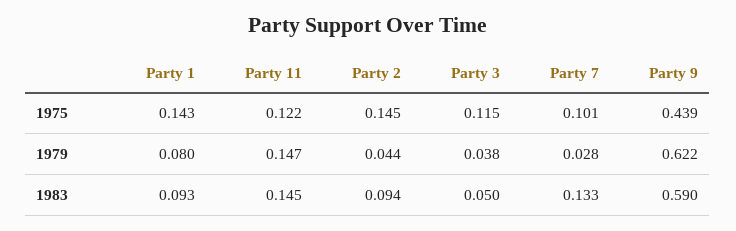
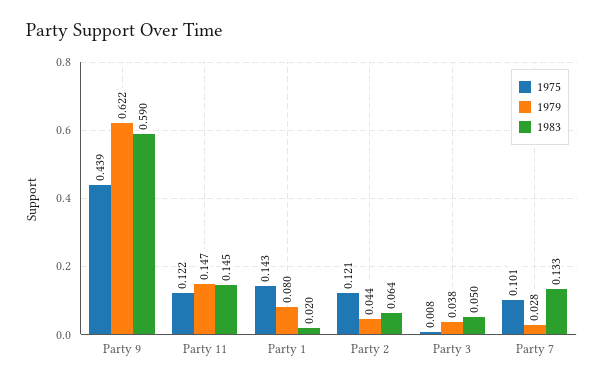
  {
    "1975": {
      "Party 1": 0.143,
      "Party 11": 0.122,
-     "Party 2": 0.145,
+     "Party 2": 0.121,
-     "Party 3": 0.115,
+     "Party 3": 0.008,
      "Party 7": 0.101,
      "Party 9": 0.439
    },
    "1979": {
      "Party 1": 0.08,
      "Party 11": 0.147,
      "Party 2": 0.044,
      "Party 3": 0.038,
      "Party 7": 0.028,
      "Party 9": 0.622
    },
    "1983": {
-     "Party 1": 0.093,
+     "Party 1": 0.02,
      "Party 11": 0.145,
-     "Party 2": 0.094,
+     "Party 2": 0.064,
      "Party 3": 0.05,
      "Party 7": 0.133,
      "Party 9": 0.59
    }
  }

